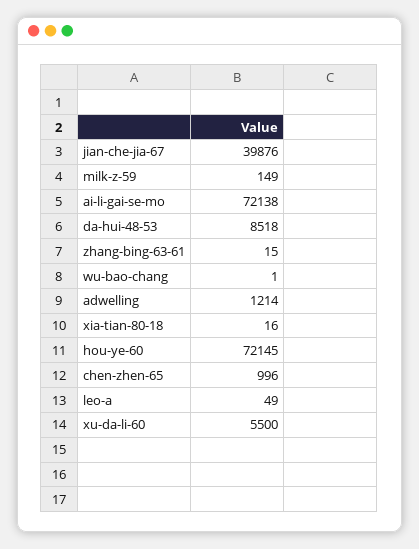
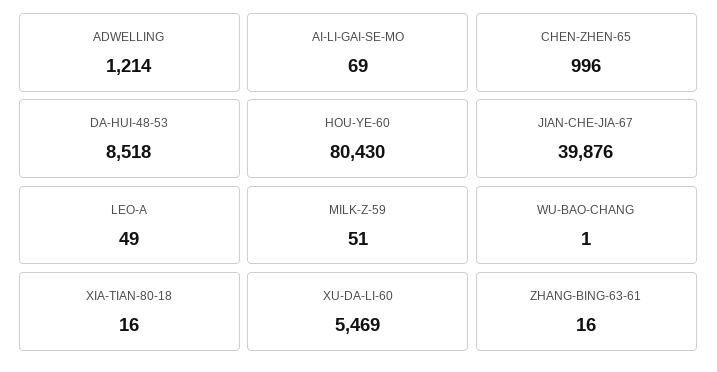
  {
    "jian-che-jia-67": 39876,
-   "milk-z-59": 149,
+   "milk-z-59": 51,
-   "ai-li-gai-se-mo": 72138,
+   "ai-li-gai-se-mo": 69,
    "da-hui-48-53": 8518,
-   "zhang-bing-63-61": 15,
+   "zhang-bing-63-61": 16,
    "wu-bao-chang": 1,
    "adwelling": 1214,
    "xia-tian-80-18": 16,
-   "hou-ye-60": 72145,
+   "hou-ye-60": 80430,
    "chen-zhen-65": 996,
    "leo-a": 49,
-   "xu-da-li-60": 5500
+   "xu-da-li-60": 5469
  }

